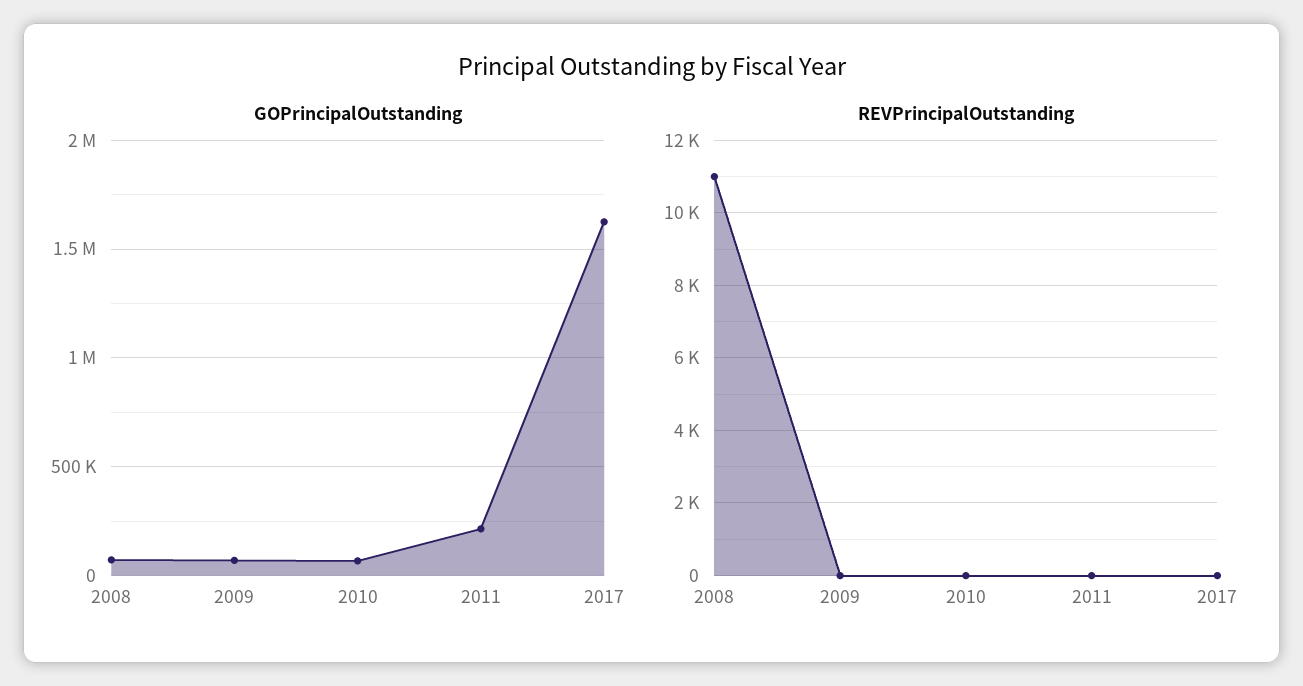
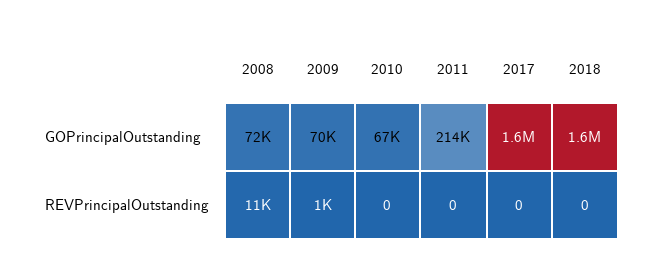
  {
    "GOPrincipalOutstanding": {
      "2008": 72000,
      "2009": 70000,
      "2010": 67000,
      "2011": 214000,
-     "2017": 1600000
+     "2017": 1600000,
+     "2018": 1600000
    },
    "REVPrincipalOutstanding": {
      "2008": 11000,
-     "2009": 0,
+     "2009": 1000,
      "2010": 0,
      "2011": 0,
-     "2017": 0
+     "2017": 0,
+     "2018": 0
    }
  }

